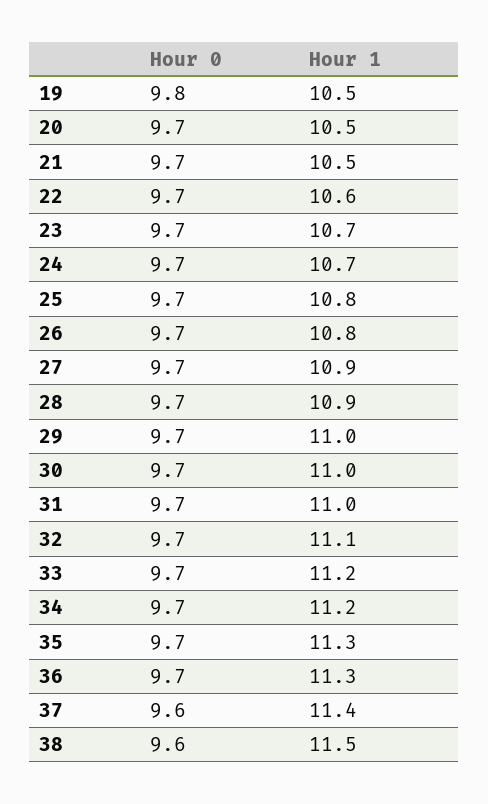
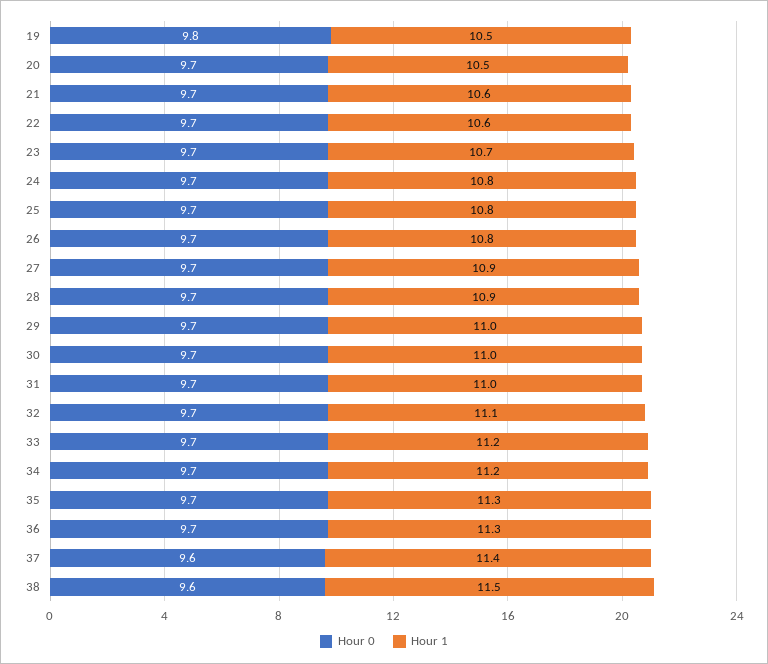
  {
    "Hour 0": {
      "19": 9.8,
      "20": 9.7,
      "21": 9.7,
      "22": 9.7,
      "23": 9.7,
      "24": 9.7,
      "25": 9.7,
      "26": 9.7,
      "27": 9.7,
      "28": 9.7,
      "29": 9.7,
      "30": 9.7,
      "31": 9.7,
      "32": 9.7,
      "33": 9.7,
      "34": 9.7,
      "35": 9.7,
      "36": 9.7,
      "37": 9.6,
      "38": 9.6
    },
    "Hour 1": {
      "19": 10.5,
      "20": 10.5,
-     "21": 10.5,
+     "21": 10.6,
      "22": 10.6,
      "23": 10.7,
-     "24": 10.7,
+     "24": 10.8,
      "25": 10.8,
      "26": 10.8,
      "27": 10.9,
      "28": 10.9,
      "29": 11,
      "30": 11,
      "31": 11,
      "32": 11.1,
      "33": 11.2,
      "34": 11.2,
      "35": 11.3,
      "36": 11.3,
      "37": 11.4,
      "38": 11.5
    }
  }

